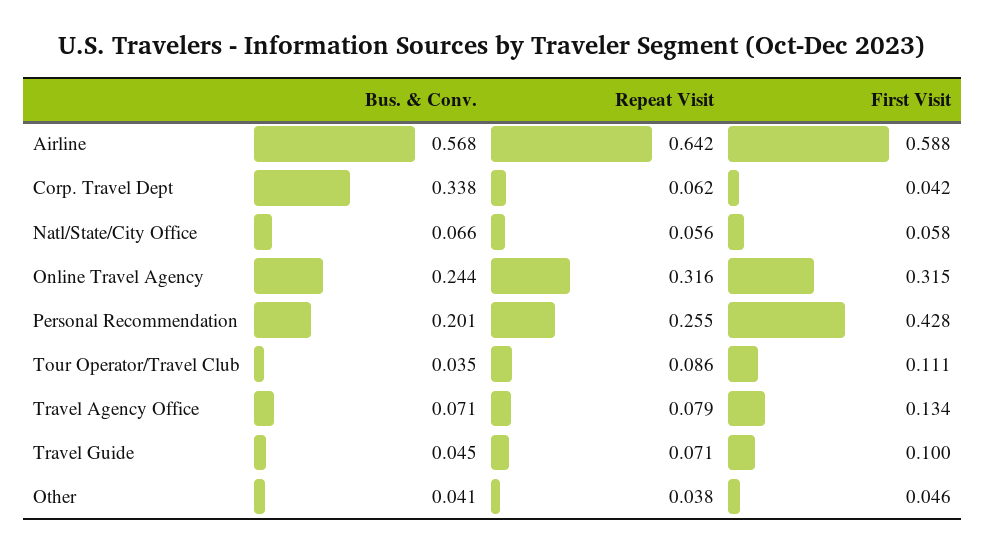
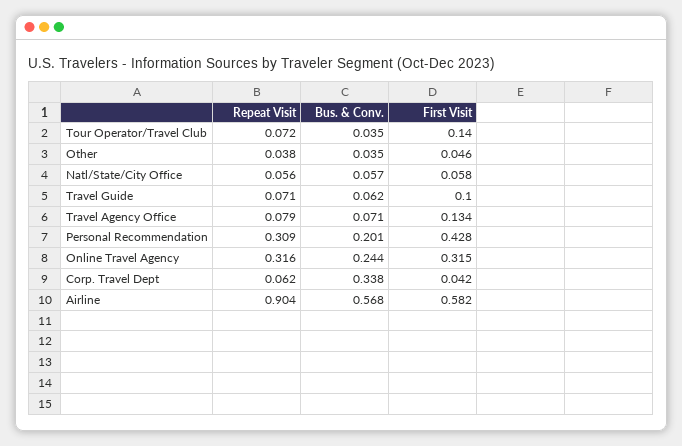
  {
    "Bus. & Conv.": {
      "Airline": 0.568,
      "Corp. Travel Dept": 0.338,
-     "Natl/State/City Office": 0.066,
+     "Natl/State/City Office": 0.057,
      "Online Travel Agency": 0.244,
      "Personal Recommendation": 0.201,
      "Tour Operator/Travel Club": 0.035,
      "Travel Agency Office": 0.071,
-     "Travel Guide": 0.045,
+     "Travel Guide": 0.062,
-     "Other": 0.041
+     "Other": 0.035
    },
    "Repeat Visit": {
-     "Airline": 0.642,
+     "Airline": 0.904,
      "Corp. Travel Dept": 0.062,
      "Natl/State/City Office": 0.056,
      "Online Travel Agency": 0.316,
-     "Personal Recommendation": 0.255,
+     "Personal Recommendation": 0.309,
-     "Tour Operator/Travel Club": 0.086,
+     "Tour Operator/Travel Club": 0.072,
      "Travel Agency Office": 0.079,
      "Travel Guide": 0.071,
      "Other": 0.038
    },
    "First Visit": {
-     "Airline": 0.588,
+     "Airline": 0.582,
      "Corp. Travel Dept": 0.042,
      "Natl/State/City Office": 0.058,
      "Online Travel Agency": 0.315,
      "Personal Recommendation": 0.428,
-     "Tour Operator/Travel Club": 0.111,
+     "Tour Operator/Travel Club": 0.14,
      "Travel Agency Office": 0.134,
      "Travel Guide": 0.1,
      "Other": 0.046
    }
  }

